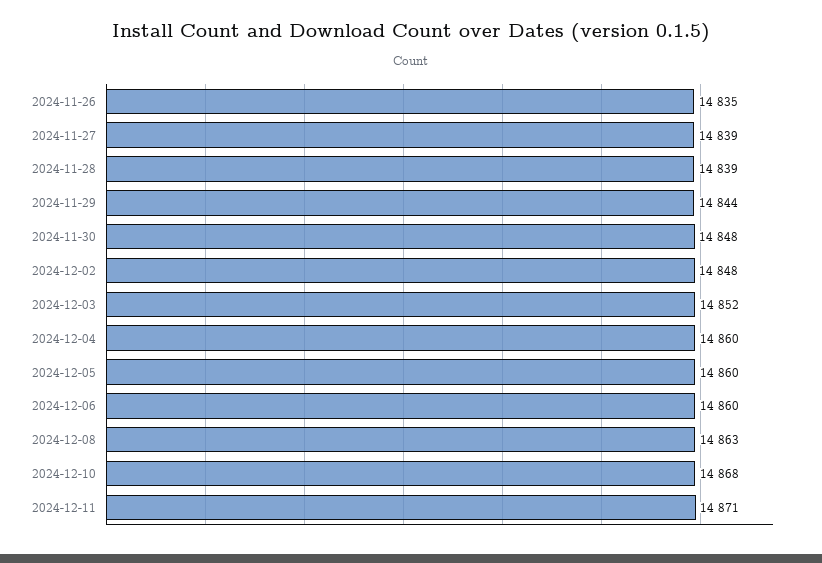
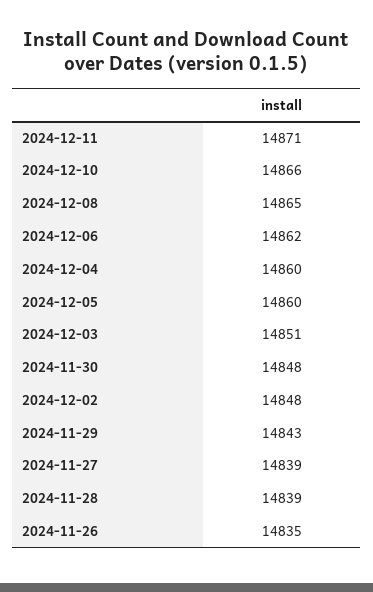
  {
    "2024-11-26": 14835,
    "2024-11-27": 14839,
    "2024-11-28": 14839,
-   "2024-11-29": 14844,
+   "2024-11-29": 14843,
    "2024-11-30": 14848,
    "2024-12-02": 14848,
-   "2024-12-03": 14852,
+   "2024-12-03": 14851,
    "2024-12-04": 14860,
    "2024-12-05": 14860,
-   "2024-12-06": 14860,
+   "2024-12-06": 14862,
-   "2024-12-08": 14863,
+   "2024-12-08": 14865,
-   "2024-12-10": 14868,
+   "2024-12-10": 14866,
    "2024-12-11": 14871
  }

